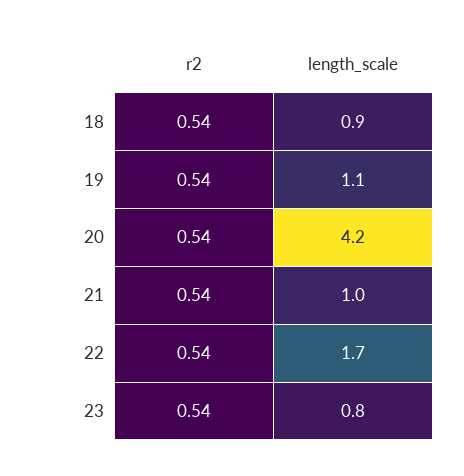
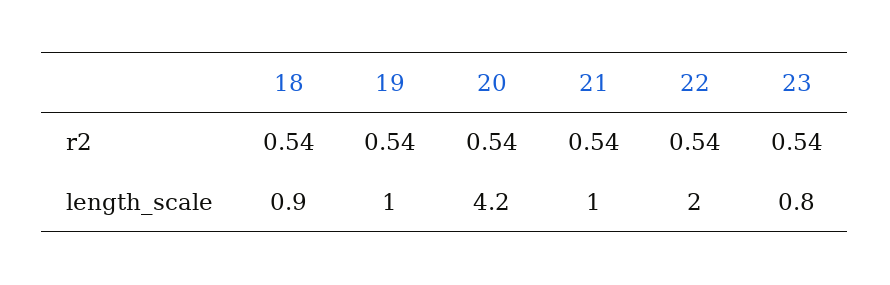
  {
    "r2": {
      "18": 0.54,
      "19": 0.54,
      "20": 0.54,
      "21": 0.54,
      "22": 0.54,
      "23": 0.54
    },
    "length_scale": {
      "18": 0.9,
-     "19": 1.1,
+     "19": 1,
      "20": 4.2,
      "21": 1,
-     "22": 1.7,
+     "22": 2,
      "23": 0.8
    }
  }

